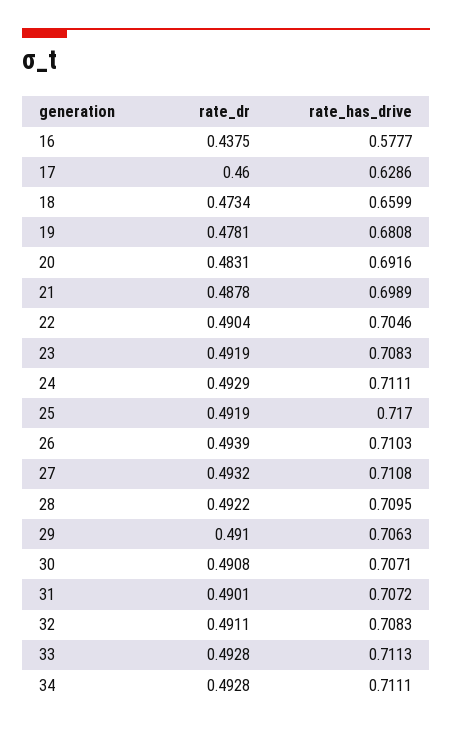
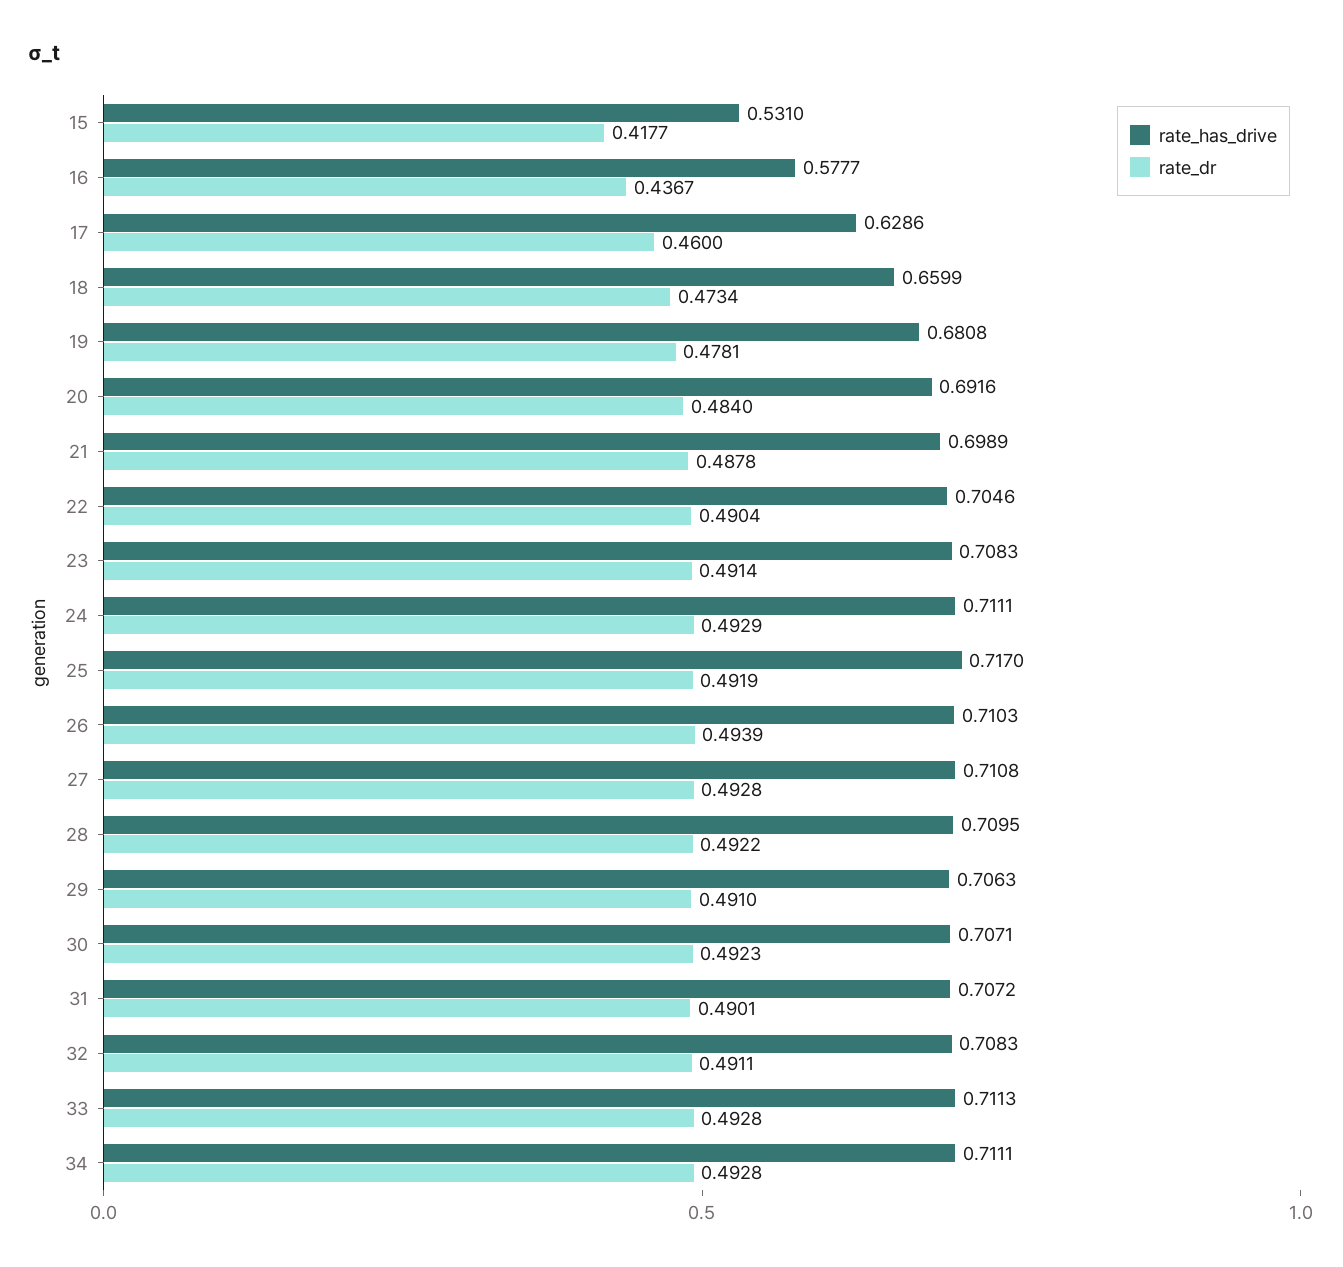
  {
    "rate_dr": {
-     "16": 0.4375,
+     "16": 0.4367,
      "17": 0.46,
      "18": 0.4734,
      "19": 0.4781,
-     "20": 0.4831,
+     "20": 0.484,
      "21": 0.4878,
      "22": 0.4904,
-     "23": 0.4919,
+     "23": 0.4914,
      "24": 0.4929,
      "25": 0.4919,
      "26": 0.4939,
-     "27": 0.4932,
+     "27": 0.4928,
      "28": 0.4922,
      "29": 0.491,
-     "30": 0.4908,
+     "30": 0.4923,
      "31": 0.4901,
      "32": 0.4911,
      "33": 0.4928,
-     "34": 0.4928
+     "34": 0.4928,
+     "15": 0.4177
    },
    "rate_has_drive": {
      "16": 0.5777,
      "17": 0.6286,
      "18": 0.6599,
      "19": 0.6808,
      "20": 0.6916,
      "21": 0.6989,
      "22": 0.7046,
      "23": 0.7083,
      "24": 0.7111,
      "25": 0.717,
      "26": 0.7103,
      "27": 0.7108,
      "28": 0.7095,
      "29": 0.7063,
      "30": 0.7071,
      "31": 0.7072,
      "32": 0.7083,
      "33": 0.7113,
-     "34": 0.7111
+     "34": 0.7111,
+     "15": 0.531
    }
  }

